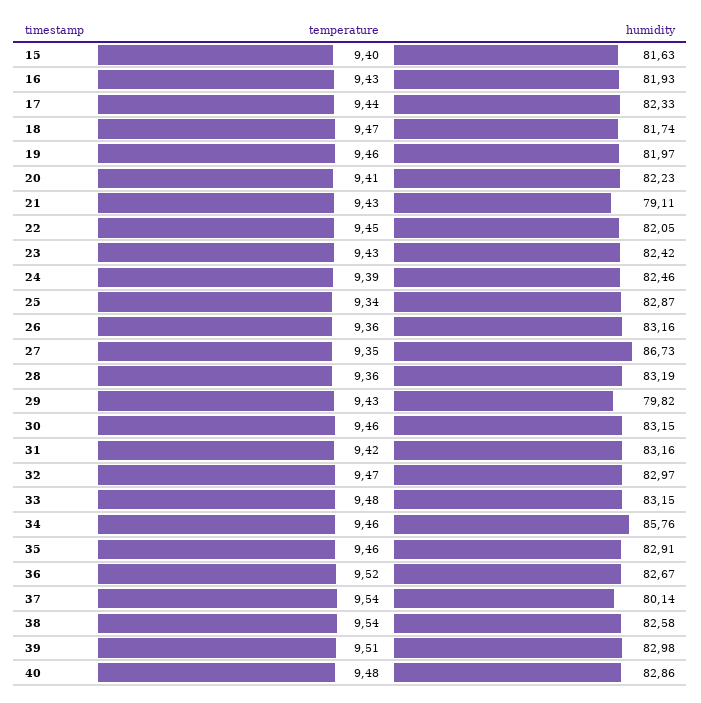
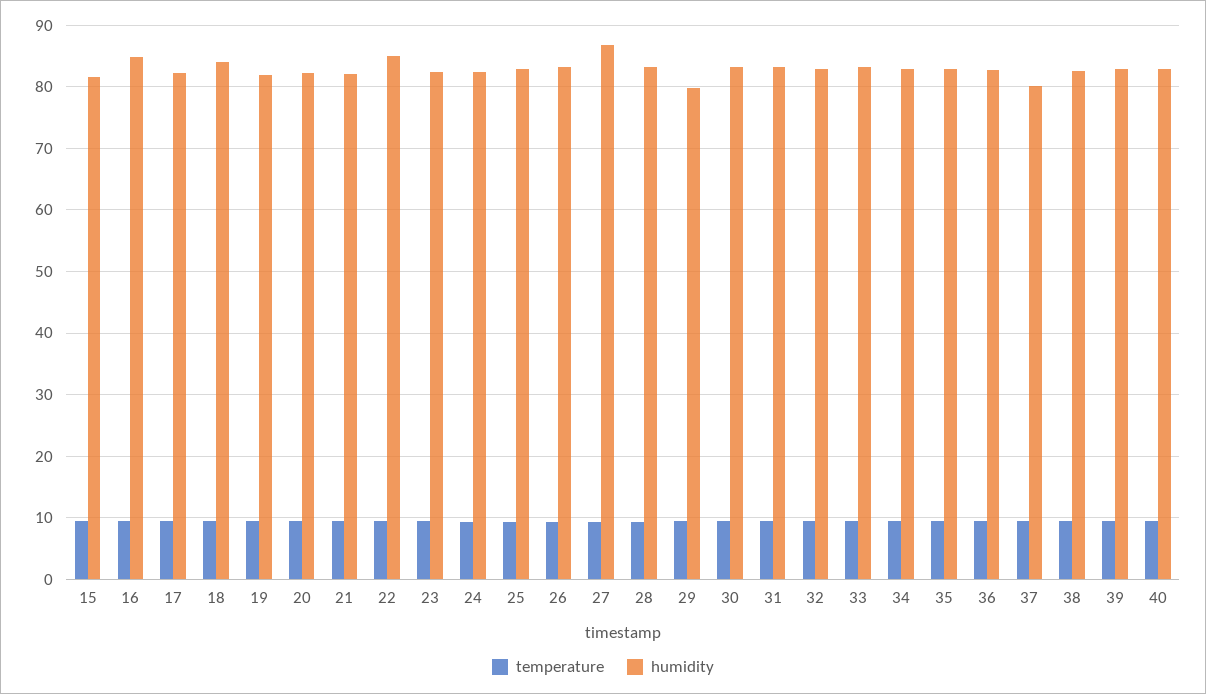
  {
    "temperature": {
      "15": 9.4,
      "16": 9.43,
      "17": 9.44,
      "18": 9.47,
      "19": 9.46,
      "20": 9.41,
      "21": 9.43,
      "22": 9.45,
      "23": 9.43,
      "24": 9.39,
      "25": 9.34,
      "26": 9.36,
      "27": 9.35,
      "28": 9.36,
      "29": 9.43,
      "30": 9.46,
      "31": 9.42,
      "32": 9.47,
      "33": 9.48,
      "34": 9.46,
      "35": 9.46,
      "36": 9.52,
      "37": 9.54,
      "38": 9.54,
      "39": 9.51,
      "40": 9.48
    },
    "humidity": {
      "15": 81.63,
-     "16": 81.93,
+     "16": 85,
      "17": 82.33,
-     "18": 81.74,
+     "18": 84,
      "19": 81.97,
      "20": 82.23,
-     "21": 79.11,
+     "21": 82,
-     "22": 82.05,
+     "22": 85,
      "23": 82.42,
      "24": 82.46,
      "25": 82.87,
      "26": 83.16,
      "27": 86.73,
      "28": 83.19,
      "29": 79.82,
      "30": 83.15,
      "31": 83.16,
      "32": 82.97,
      "33": 83.15,
-     "34": 85.76,
+     "34": 83,
      "35": 82.91,
      "36": 82.67,
      "37": 80.14,
      "38": 82.58,
      "39": 82.98,
      "40": 82.86
    }
  }

